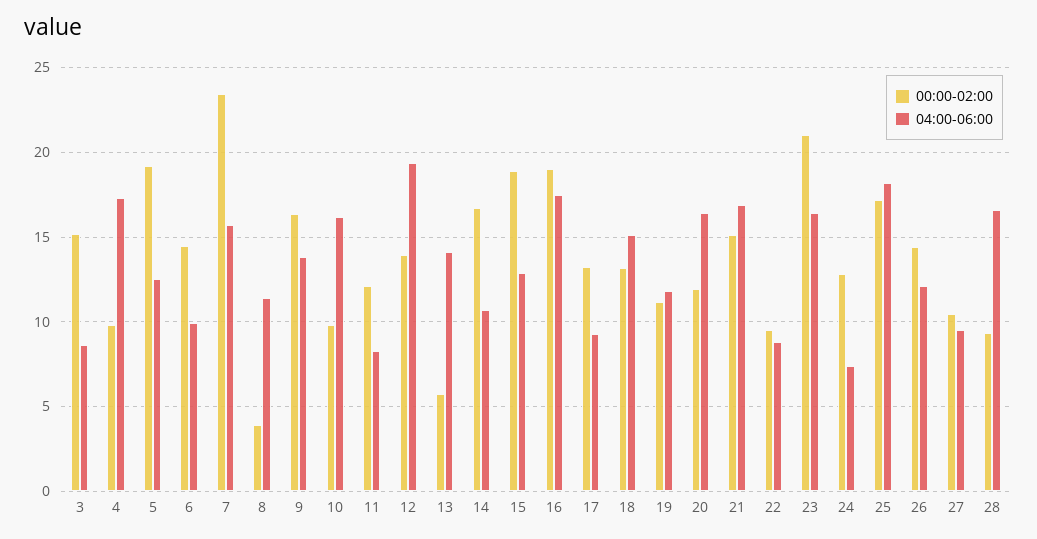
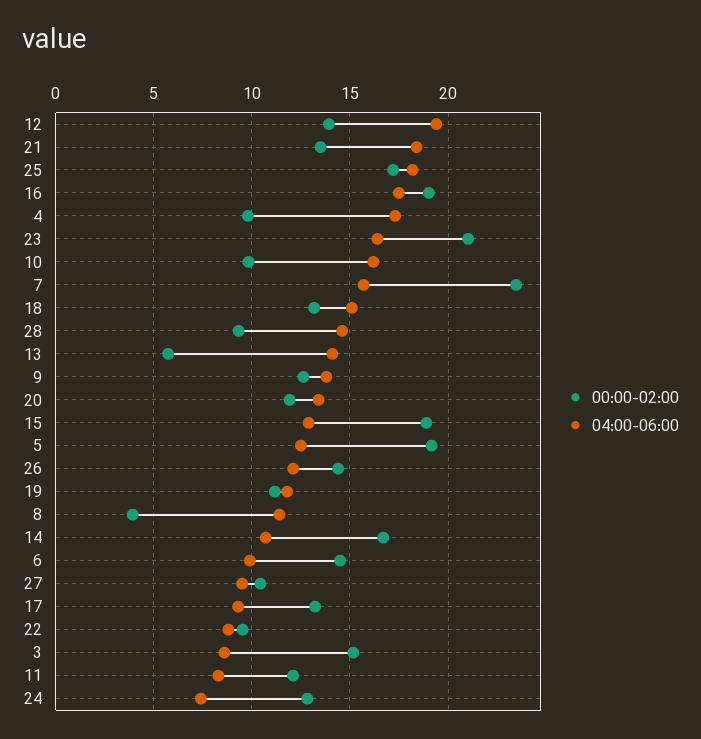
  {
    "00:00-02:00": {
      "3": 15,
      "4": 10,
      "5": 19,
      "6": 14.5,
      "7": 23.5,
      "8": 4,
-     "9": 16.5,
+     "9": 12.5,
      "10": 10,
      "11": 12,
      "12": 14,
      "13": 5.5,
      "14": 16.5,
      "15": 19,
      "16": 19,
      "17": 13,
      "18": 13,
      "19": 11,
      "20": 12,
-     "21": 15,
+     "21": 13.5,
      "22": 9.5,
      "23": 21,
      "24": 13,
      "25": 17,
      "26": 14.5,
      "27": 10.5,
      "28": 9.5
    },
    "04:00-06:00": {
      "3": 8.5,
      "4": 17.5,
      "5": 12.5,
      "6": 10,
      "7": 15.5,
      "8": 11.5,
      "9": 14,
      "10": 16,
      "11": 8.5,
      "12": 19.5,
      "13": 14,
      "14": 10.5,
      "15": 13,
      "16": 17.5,
      "17": 9.5,
      "18": 15,
      "19": 12,
-     "20": 16.5,
+     "20": 13.5,
-     "21": 17,
+     "21": 18.5,
      "22": 9,
      "23": 16.5,
      "24": 7.5,
      "25": 18,
      "26": 12,
      "27": 9.5,
-     "28": 16.5
+     "28": 14.5
    }
  }

